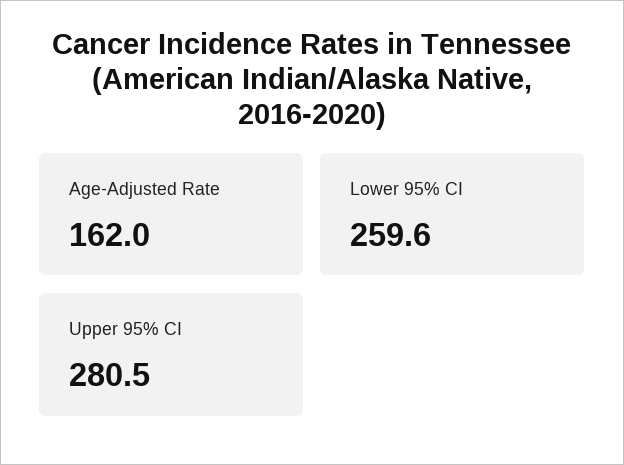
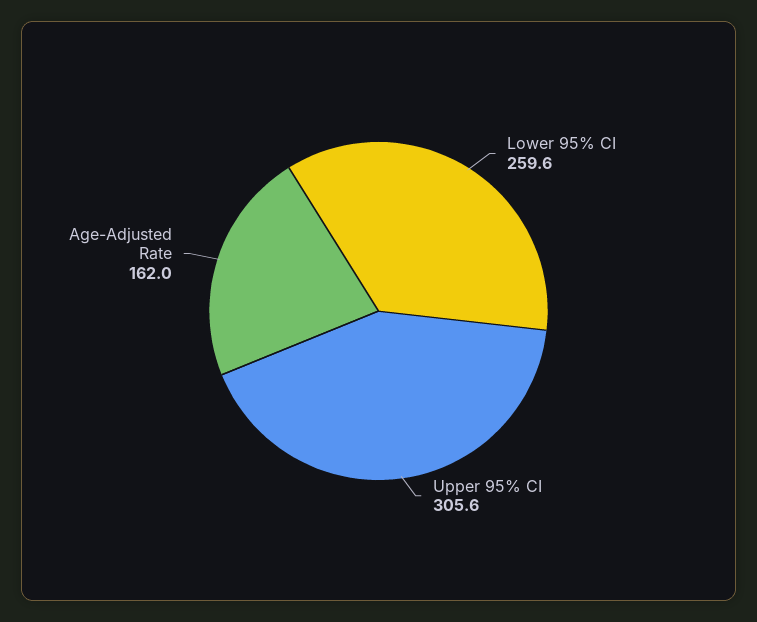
  {
    "Age-Adjusted Rate": 162,
    "Lower 95% CI": 259.6,
-   "Upper 95% CI": 280.5
+   "Upper 95% CI": 305.6
  }

